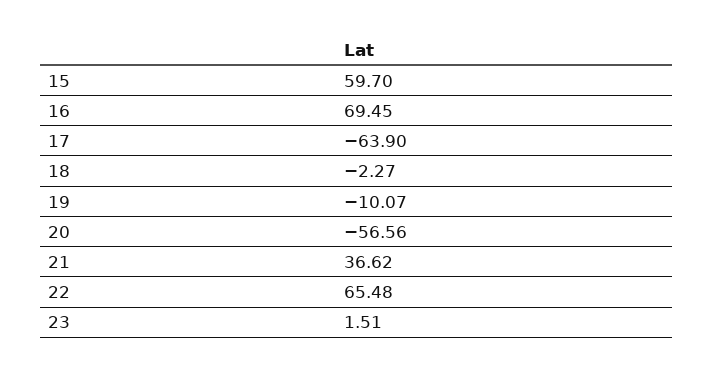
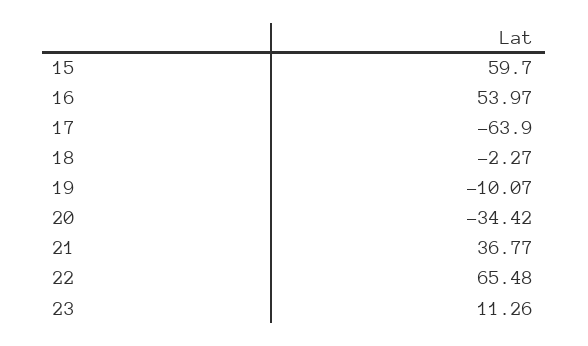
  {
    "15": 59.7,
-   "16": 69.45,
+   "16": 53.97,
    "17": -63.9,
    "18": -2.27,
    "19": -10.07,
-   "20": -56.56,
+   "20": -34.42,
-   "21": 36.62,
+   "21": 36.77,
    "22": 65.48,
-   "23": 1.51
+   "23": 11.26
  }

